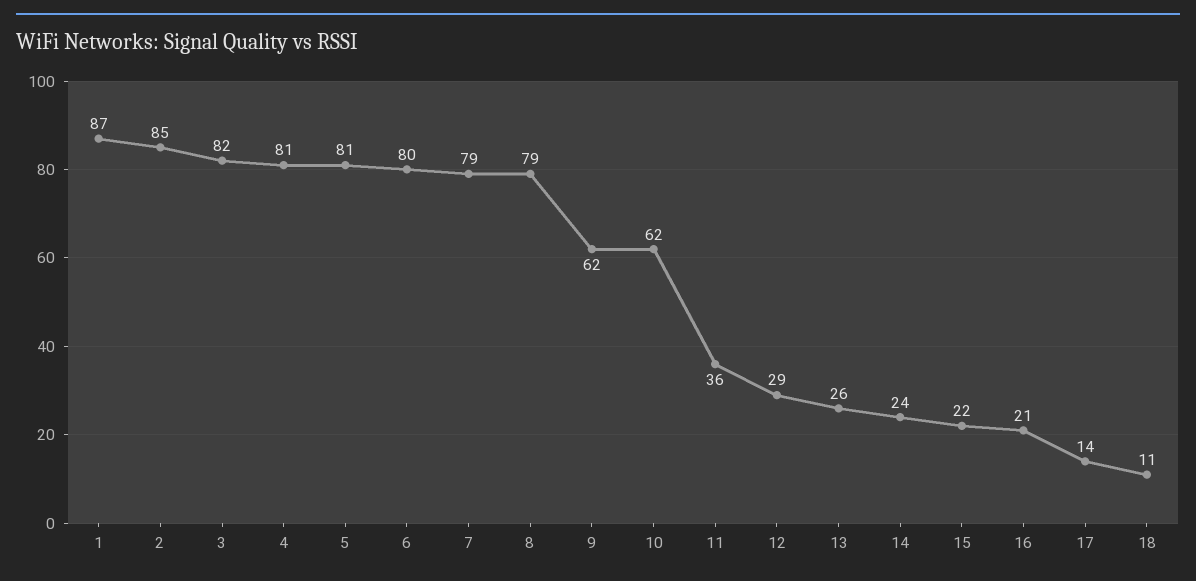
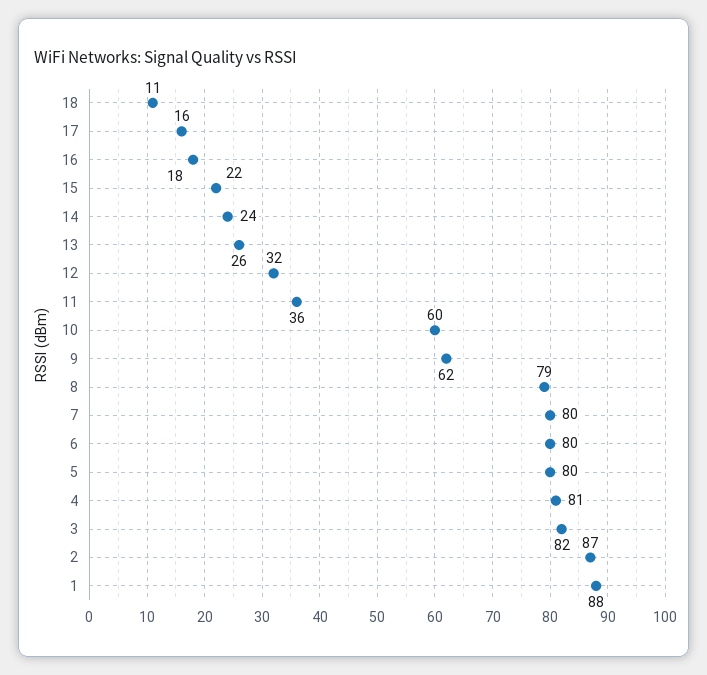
  {
-   "1": 87,
+   "1": 88,
-   "2": 85,
+   "2": 87,
    "3": 82,
    "4": 81,
-   "5": 81,
+   "5": 80,
    "6": 80,
-   "7": 79,
+   "7": 80,
    "8": 79,
    "9": 62,
-   "10": 62,
+   "10": 60,
    "11": 36,
-   "12": 29,
+   "12": 32,
    "13": 26,
    "14": 24,
    "15": 22,
-   "16": 21,
+   "16": 18,
-   "17": 14,
+   "17": 16,
    "18": 11
  }

